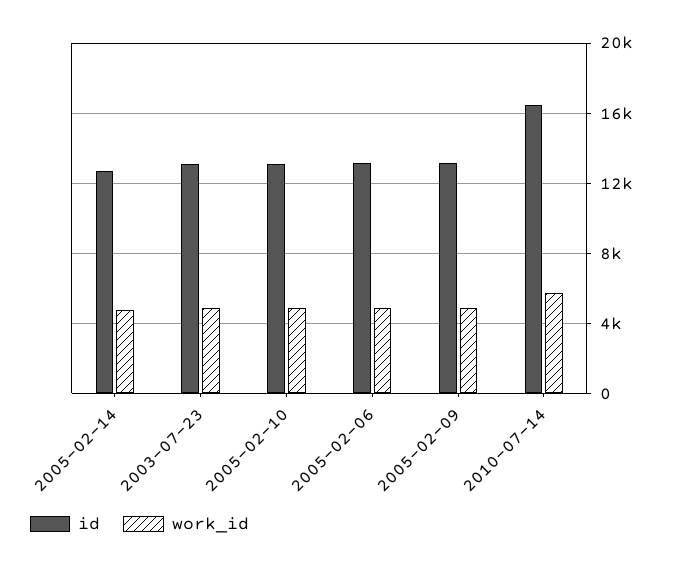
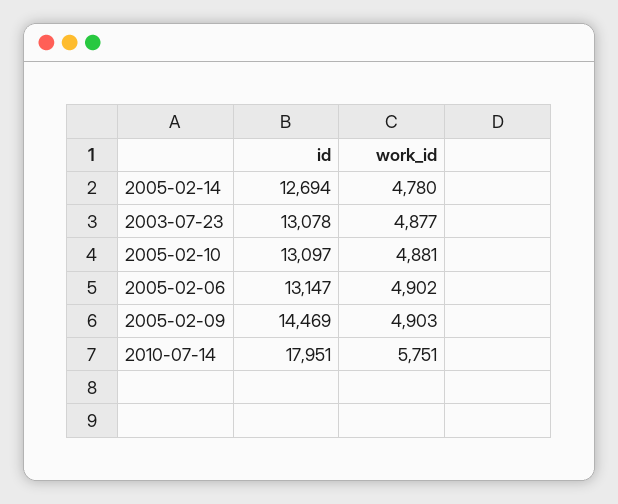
  {
    "id": {
      "2005-02-14": 12694,
      "2003-07-23": 13078,
      "2005-02-10": 13097,
      "2005-02-06": 13147,
-     "2005-02-09": 13000,
+     "2005-02-09": 14469,
-     "2010-07-14": 16500
+     "2010-07-14": 17951
    },
    "work_id": {
      "2005-02-14": 4780,
      "2003-07-23": 4877,
      "2005-02-10": 4881,
      "2005-02-06": 4902,
      "2005-02-09": 4903,
      "2010-07-14": 5751
    }
  }

